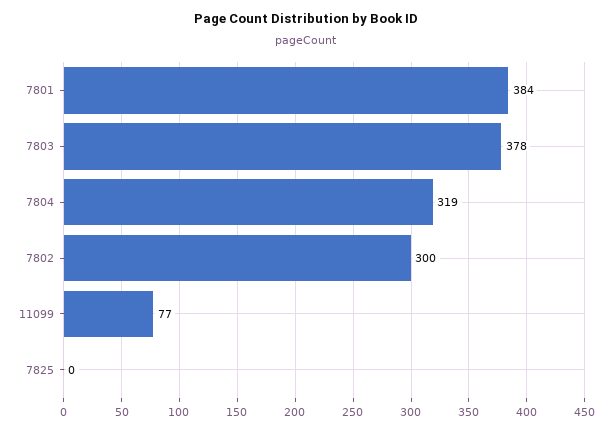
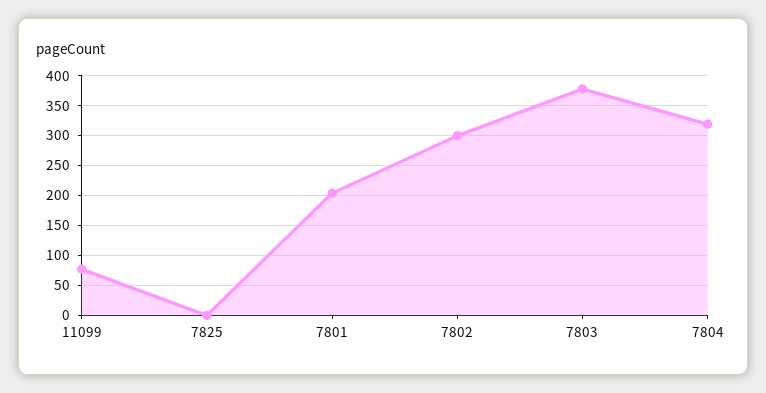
  {
-   "7801": 384,
+   "7801": 200,
    "7803": 378,
    "7804": 319,
    "7802": 300,
    "11099": 77,
    "7825": 0
  }

